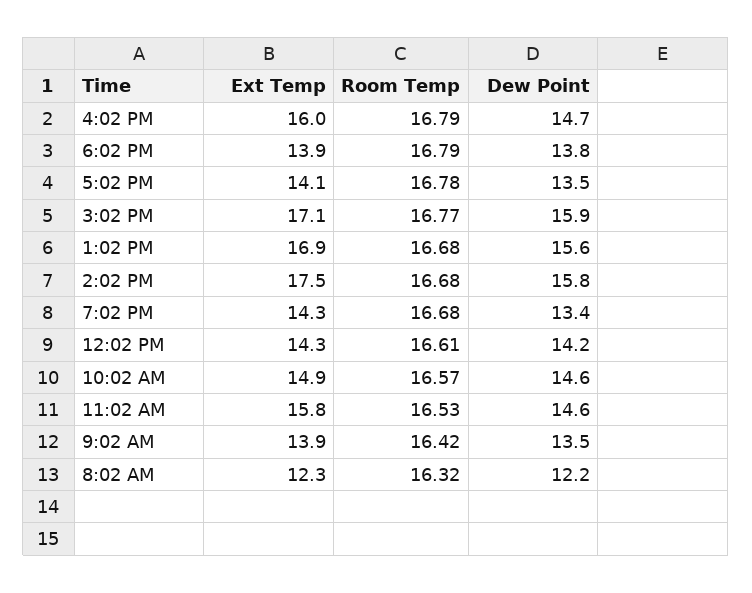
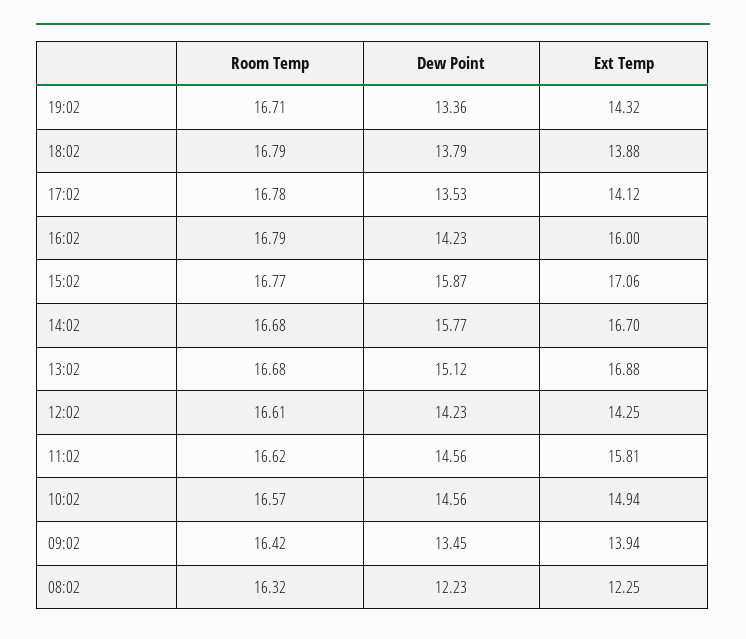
  {
    "Ext Temp": {
      "4:02 PM": 16,
      "6:02 PM": 13.88,
      "5:02 PM": 14.12,
      "3:02 PM": 17.06,
      "1:02 PM": 16.88,
-     "2:02 PM": 17.5,
+     "2:02 PM": 16.7,
      "7:02 PM": 14.32,
      "12:02 PM": 14.25,
      "10:02 AM": 14.94,
      "11:02 AM": 15.81,
      "9:02 AM": 13.94,
      "8:02 AM": 12.25
    },
    "Room Temp": {
      "4:02 PM": 16.79,
      "6:02 PM": 16.79,
      "5:02 PM": 16.78,
      "3:02 PM": 16.77,
      "1:02 PM": 16.68,
      "2:02 PM": 16.68,
-     "7:02 PM": 16.68,
+     "7:02 PM": 16.71,
      "12:02 PM": 16.61,
      "10:02 AM": 16.57,
-     "11:02 AM": 16.53,
+     "11:02 AM": 16.62,
      "9:02 AM": 16.42,
      "8:02 AM": 16.32
    },
    "Dew Point": {
-     "4:02 PM": 14.7,
+     "4:02 PM": 14.23,
      "6:02 PM": 13.79,
      "5:02 PM": 13.53,
      "3:02 PM": 15.87,
-     "1:02 PM": 15.6,
+     "1:02 PM": 15.12,
      "2:02 PM": 15.77,
      "7:02 PM": 13.36,
      "12:02 PM": 14.23,
      "10:02 AM": 14.56,
      "11:02 AM": 14.56,
      "9:02 AM": 13.45,
      "8:02 AM": 12.23
    }
  }

